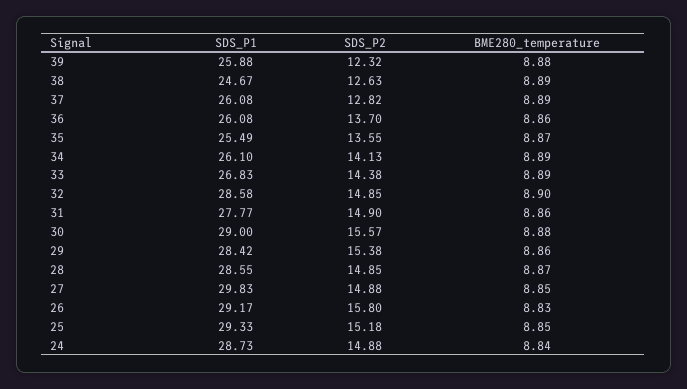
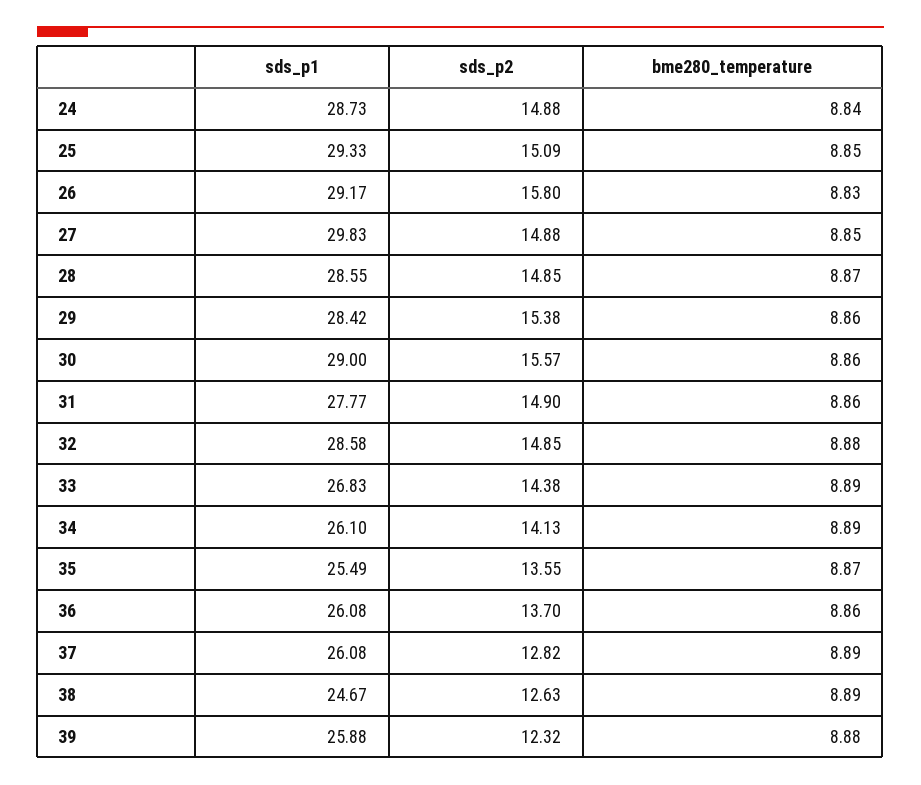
  {
    "SDS_P1": {
      "39": 25.88,
      "38": 24.67,
      "37": 26.08,
      "36": 26.08,
      "35": 25.49,
      "34": 26.1,
      "33": 26.83,
      "32": 28.58,
      "31": 27.77,
      "30": 29,
      "29": 28.42,
      "28": 28.55,
      "27": 29.83,
      "26": 29.17,
      "25": 29.33,
      "24": 28.73
    },
    "SDS_P2": {
      "39": 12.32,
      "38": 12.63,
      "37": 12.82,
      "36": 13.7,
      "35": 13.55,
      "34": 14.13,
      "33": 14.38,
      "32": 14.85,
      "31": 14.9,
      "30": 15.57,
      "29": 15.38,
      "28": 14.85,
      "27": 14.88,
      "26": 15.8,
-     "25": 15.18,
+     "25": 15.09,
      "24": 14.88
    },
    "BME280_temperature": {
      "39": 8.88,
      "38": 8.89,
      "37": 8.89,
      "36": 8.86,
      "35": 8.87,
      "34": 8.89,
      "33": 8.89,
-     "32": 8.9,
+     "32": 8.88,
      "31": 8.86,
-     "30": 8.88,
+     "30": 8.86,
      "29": 8.86,
      "28": 8.87,
      "27": 8.85,
      "26": 8.83,
      "25": 8.85,
      "24": 8.84
    }
  }

